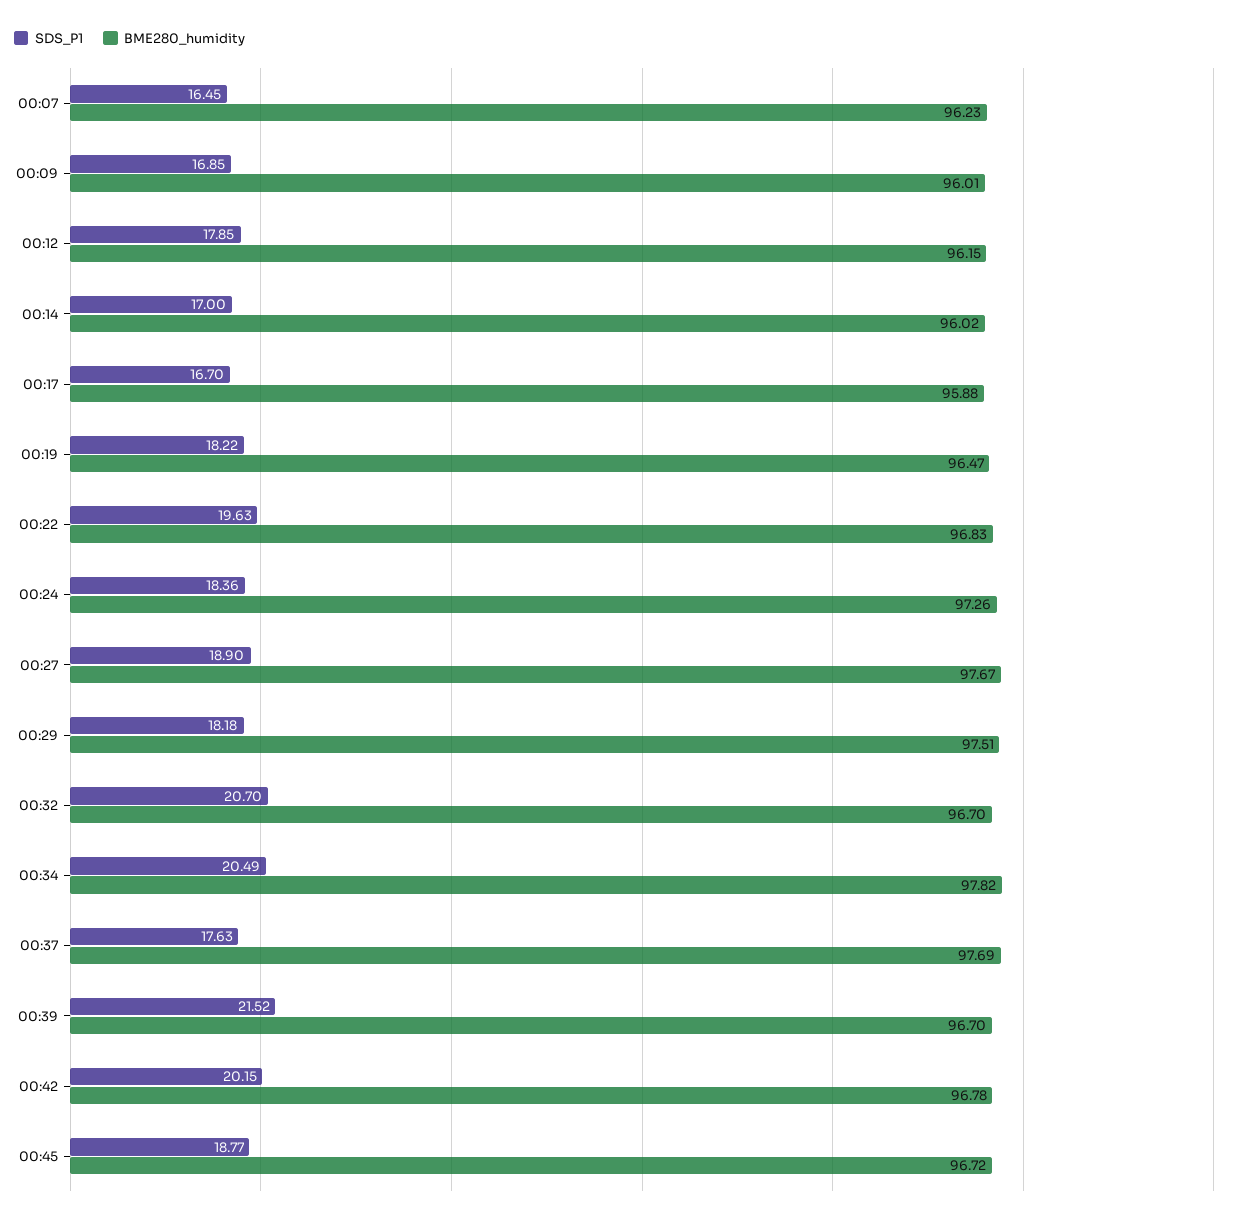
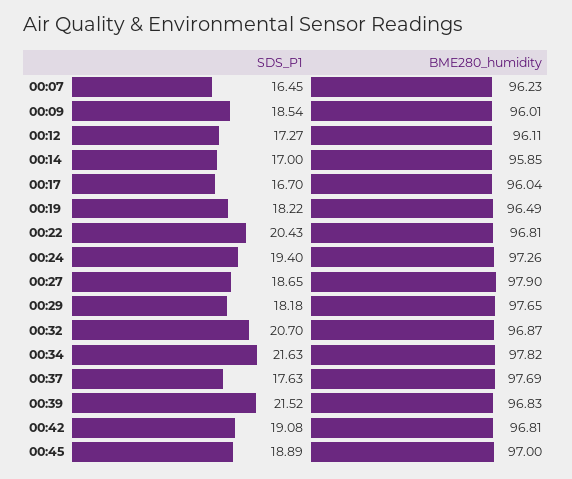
  {
    "SDS_P1": {
      "00:07": 16.45,
-     "00:09": 16.85,
+     "00:09": 18.54,
-     "00:12": 17.85,
+     "00:12": 17.27,
      "00:14": 17,
      "00:17": 16.7,
      "00:19": 18.22,
-     "00:22": 19.63,
+     "00:22": 20.43,
-     "00:24": 18.36,
+     "00:24": 19.4,
-     "00:27": 18.9,
+     "00:27": 18.65,
      "00:29": 18.18,
      "00:32": 20.7,
-     "00:34": 20.49,
+     "00:34": 21.63,
      "00:37": 17.63,
      "00:39": 21.52,
-     "00:42": 20.15,
+     "00:42": 19.08,
-     "00:45": 18.77
+     "00:45": 18.89
    },
    "BME280_humidity": {
      "00:07": 96.23,
      "00:09": 96.01,
-     "00:12": 96.15,
+     "00:12": 96.11,
-     "00:14": 96.02,
+     "00:14": 95.85,
-     "00:17": 95.88,
+     "00:17": 96.04,
-     "00:19": 96.47,
+     "00:19": 96.49,
-     "00:22": 96.83,
+     "00:22": 96.81,
      "00:24": 97.26,
-     "00:27": 97.67,
+     "00:27": 97.9,
-     "00:29": 97.51,
+     "00:29": 97.65,
-     "00:32": 96.7,
+     "00:32": 96.87,
      "00:34": 97.82,
      "00:37": 97.69,
-     "00:39": 96.7,
+     "00:39": 96.83,
-     "00:42": 96.78,
+     "00:42": 96.81,
-     "00:45": 96.72
+     "00:45": 97
    }
  }

